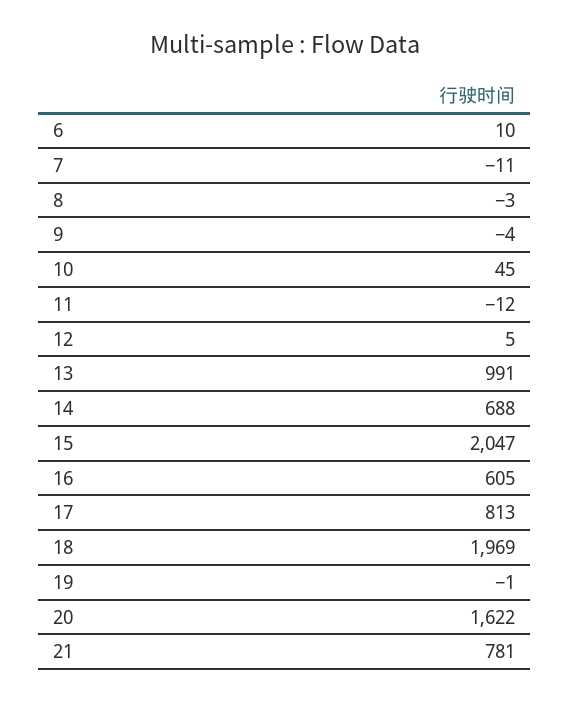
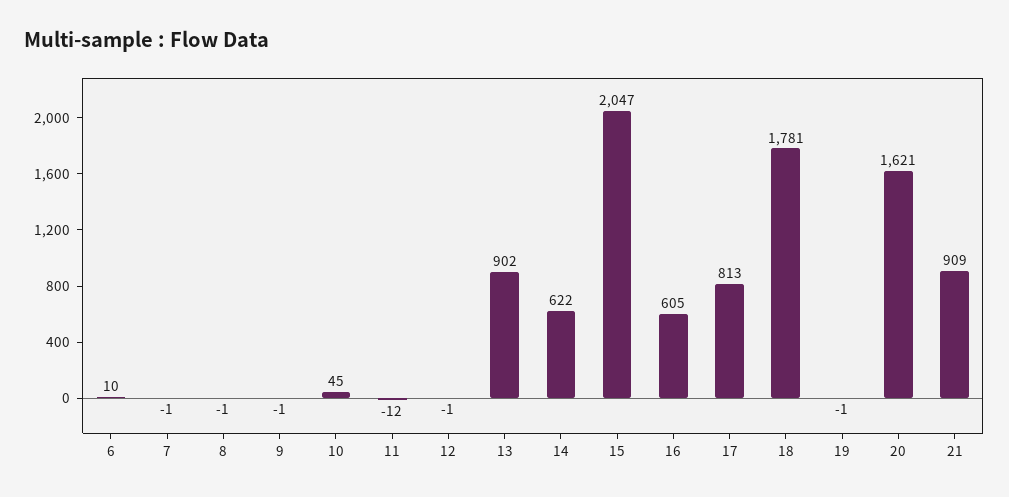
  {
    "6": 10,
-   "7": -11,
+   "7": -1,
-   "8": -3,
+   "8": -1,
-   "9": -4,
+   "9": -1,
    "10": 45,
    "11": -12,
-   "12": 5,
+   "12": -1,
-   "13": 991,
+   "13": 902,
-   "14": 688,
+   "14": 622,
    "15": 2047,
    "16": 605,
    "17": 813,
-   "18": 1969,
+   "18": 1781,
    "19": -1,
-   "20": 1622,
+   "20": 1621,
-   "21": 781
+   "21": 909
  }

